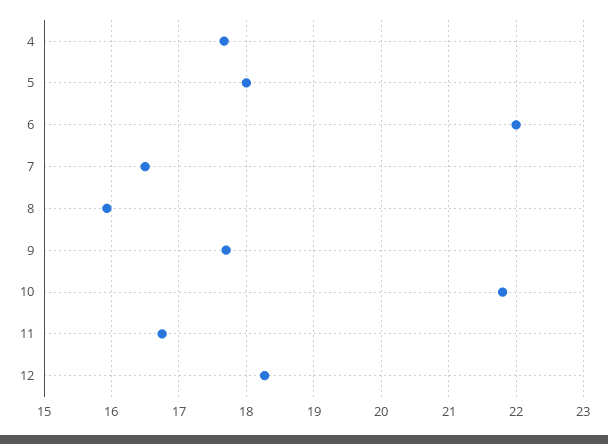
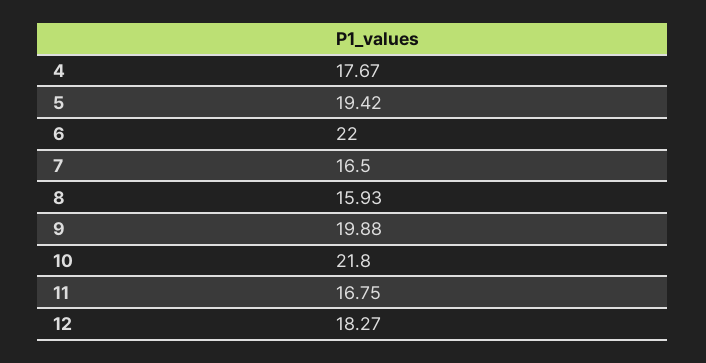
  {
    "4": 17.67,
-   "5": 18,
+   "5": 19.42,
    "6": 22,
    "7": 16.5,
    "8": 15.93,
-   "9": 17.7,
+   "9": 19.88,
    "10": 21.8,
    "11": 16.75,
    "12": 18.27
  }

